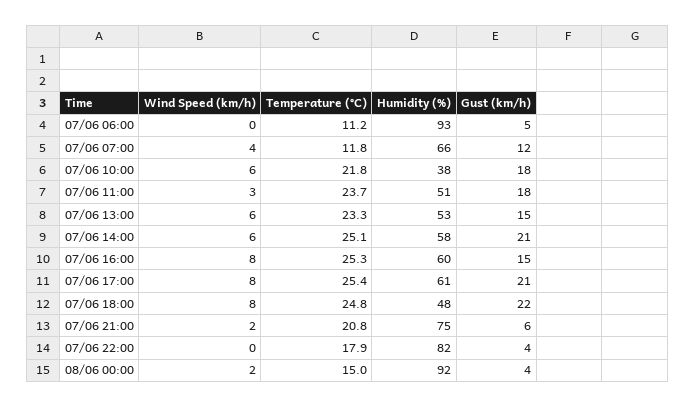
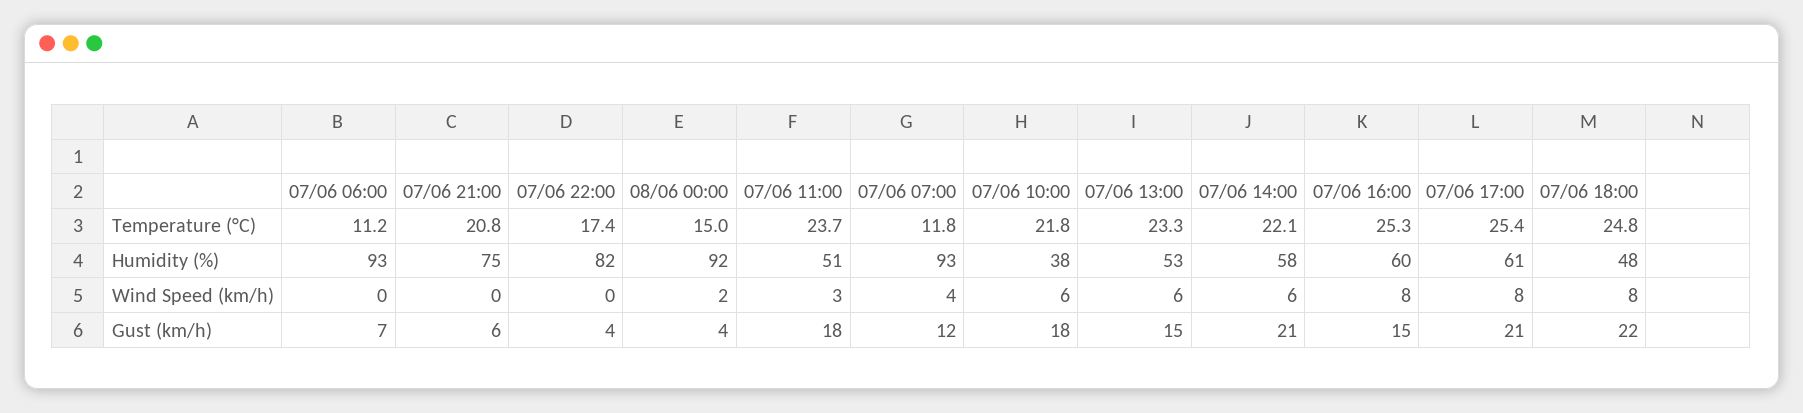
  {
    "Wind Speed (km/h)": {
      "07/06 06:00": 0,
      "07/06 07:00": 4,
      "07/06 10:00": 6,
      "07/06 11:00": 3,
      "07/06 13:00": 6,
      "07/06 14:00": 6,
      "07/06 16:00": 8,
      "07/06 17:00": 8,
      "07/06 18:00": 8,
-     "07/06 21:00": 2,
+     "07/06 21:00": 0,
      "07/06 22:00": 0,
      "08/06 00:00": 2
    },
    "Temperature (°C)": {
      "07/06 06:00": 11.2,
      "07/06 07:00": 11.8,
      "07/06 10:00": 21.8,
      "07/06 11:00": 23.7,
      "07/06 13:00": 23.3,
-     "07/06 14:00": 25.1,
+     "07/06 14:00": 22.1,
      "07/06 16:00": 25.3,
      "07/06 17:00": 25.4,
      "07/06 18:00": 24.8,
      "07/06 21:00": 20.8,
-     "07/06 22:00": 17.9,
+     "07/06 22:00": 17.4,
      "08/06 00:00": 15
    },
    "Humidity (%)": {
      "07/06 06:00": 93,
-     "07/06 07:00": 66,
+     "07/06 07:00": 93,
      "07/06 10:00": 38,
      "07/06 11:00": 51,
      "07/06 13:00": 53,
      "07/06 14:00": 58,
      "07/06 16:00": 60,
      "07/06 17:00": 61,
      "07/06 18:00": 48,
      "07/06 21:00": 75,
      "07/06 22:00": 82,
      "08/06 00:00": 92
    },
    "Gust (km/h)": {
-     "07/06 06:00": 5,
+     "07/06 06:00": 7,
      "07/06 07:00": 12,
      "07/06 10:00": 18,
      "07/06 11:00": 18,
      "07/06 13:00": 15,
      "07/06 14:00": 21,
      "07/06 16:00": 15,
      "07/06 17:00": 21,
      "07/06 18:00": 22,
      "07/06 21:00": 6,
      "07/06 22:00": 4,
      "08/06 00:00": 4
    }
  }

